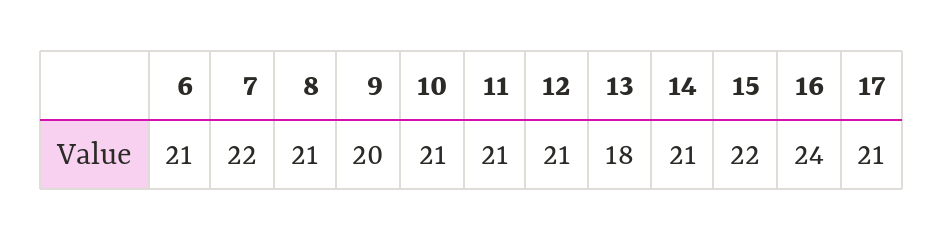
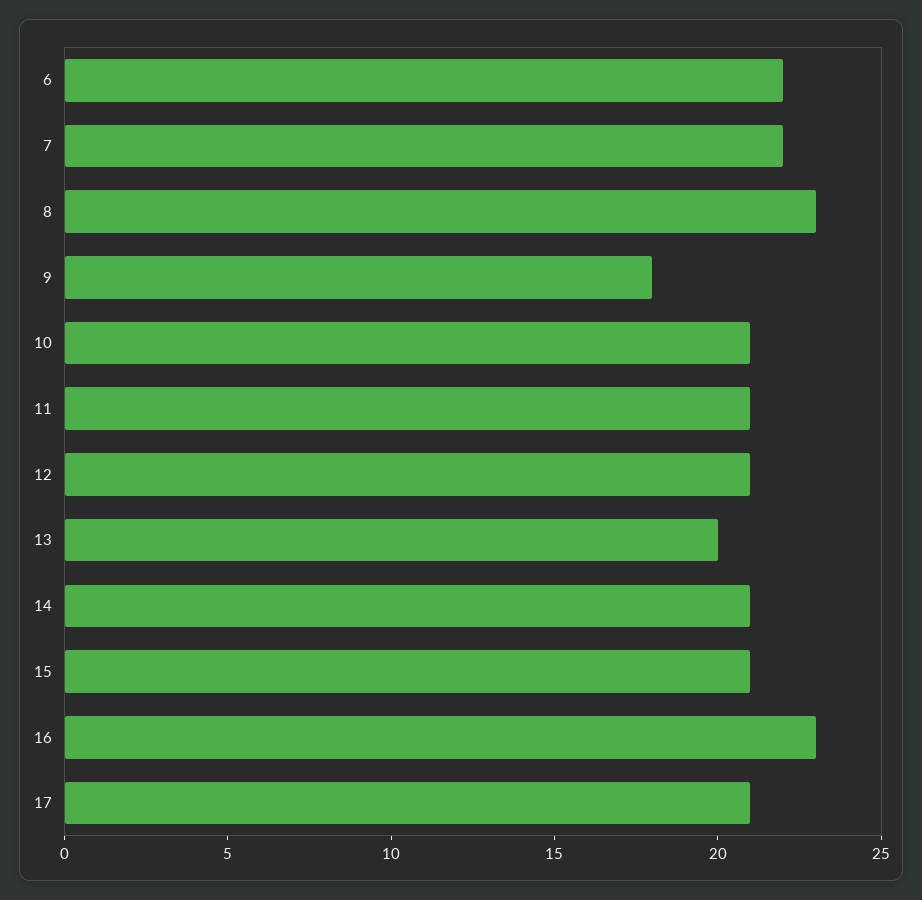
  {
-   "6": 21,
+   "6": 22,
    "7": 22,
-   "8": 21,
+   "8": 23,
-   "9": 20,
+   "9": 18,
    "10": 21,
    "11": 21,
    "12": 21,
-   "13": 18,
+   "13": 20,
    "14": 21,
-   "15": 22,
+   "15": 21,
-   "16": 24,
+   "16": 23,
    "17": 21
  }

